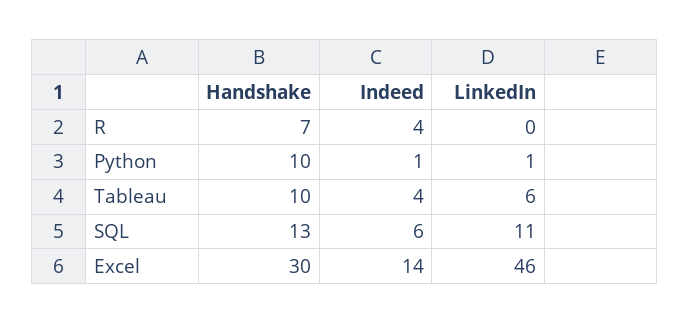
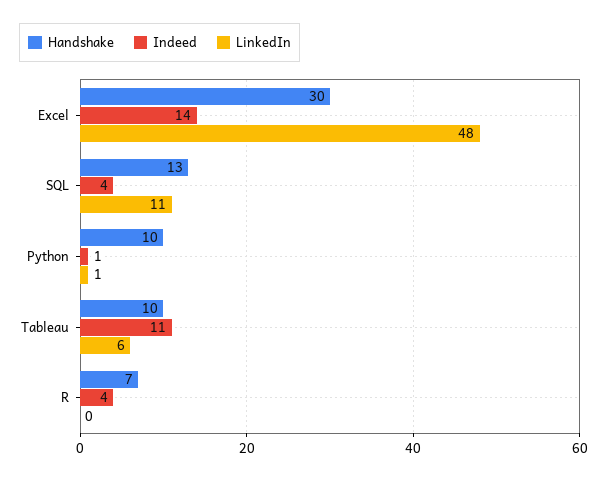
  {
    "Handshake": {
      "R": 7,
      "Python": 10,
      "Tableau": 10,
      "SQL": 13,
      "Excel": 30
    },
    "Indeed": {
      "R": 4,
      "Python": 1,
-     "Tableau": 4,
+     "Tableau": 11,
-     "SQL": 6,
+     "SQL": 4,
      "Excel": 14
    },
    "LinkedIn": {
      "R": 0,
      "Python": 1,
      "Tableau": 6,
      "SQL": 11,
-     "Excel": 46
+     "Excel": 48
    }
  }

